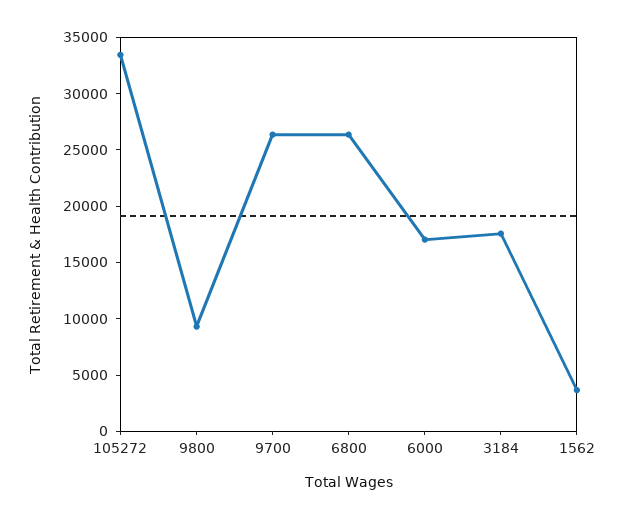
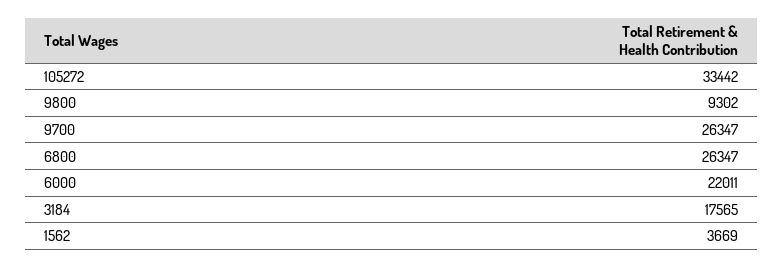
  {
    "105272": 33442,
    "9800": 9302,
    "9700": 26347,
    "6800": 26347,
-   "6000": 17000,
+   "6000": 22011,
    "3184": 17565,
    "1562": 3669
  }

